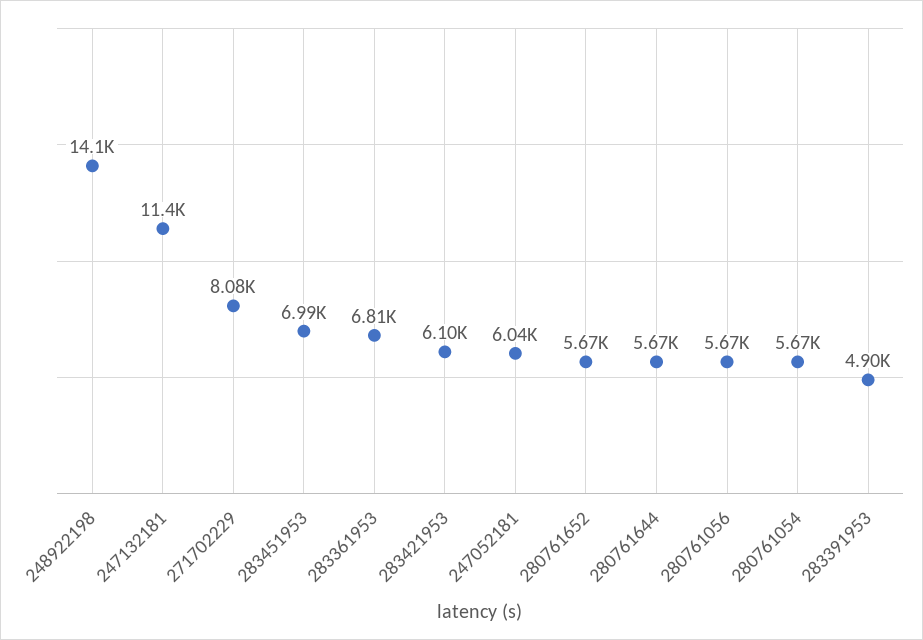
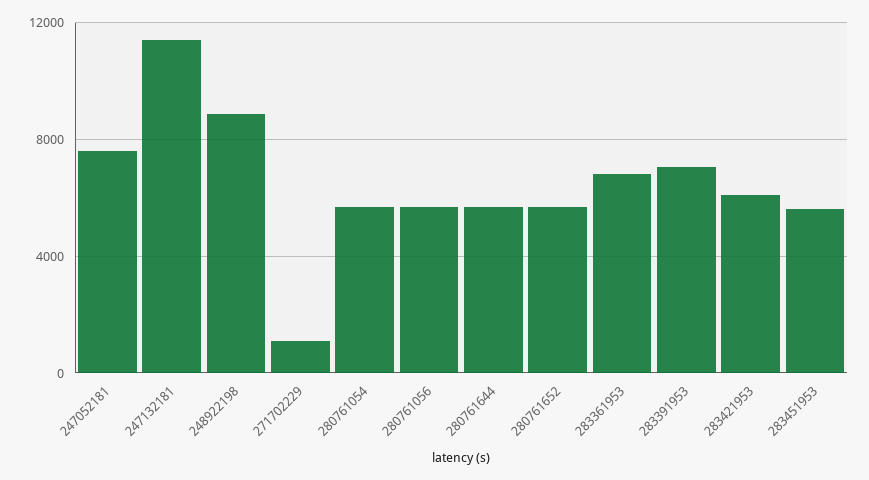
  {
-   "248922198": 14100,
+   "248922198": 9000,
    "247132181": 11400,
-   "271702229": 8080,
+   "271702229": 1000,
-   "283451953": 6990,
+   "283451953": 5500,
    "283361953": 6810,
    "283421953": 6100,
-   "247052181": 6040,
+   "247052181": 7500,
    "280761652": 5670,
    "280761644": 5670,
    "280761056": 5670,
    "280761054": 5670,
-   "283391953": 4900
+   "283391953": 7000
  }

